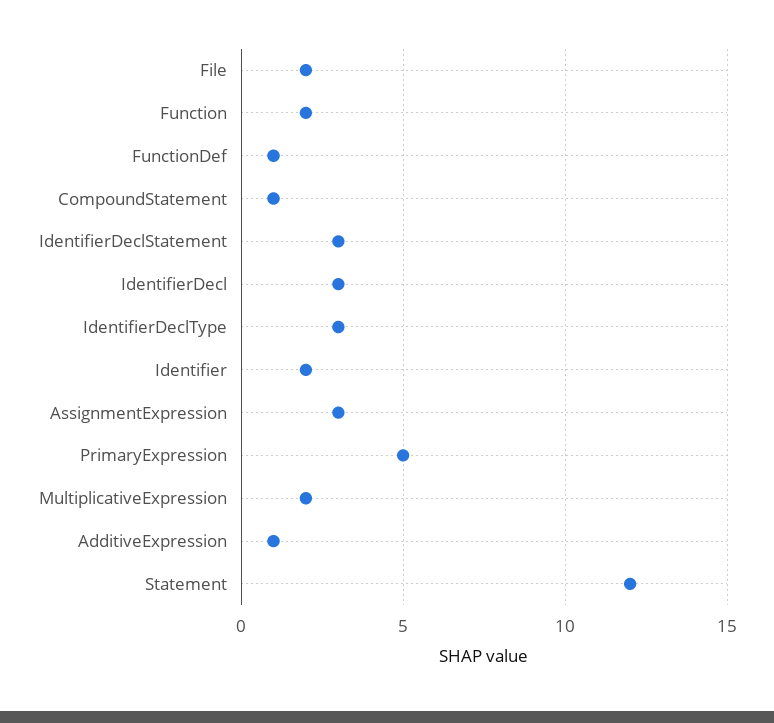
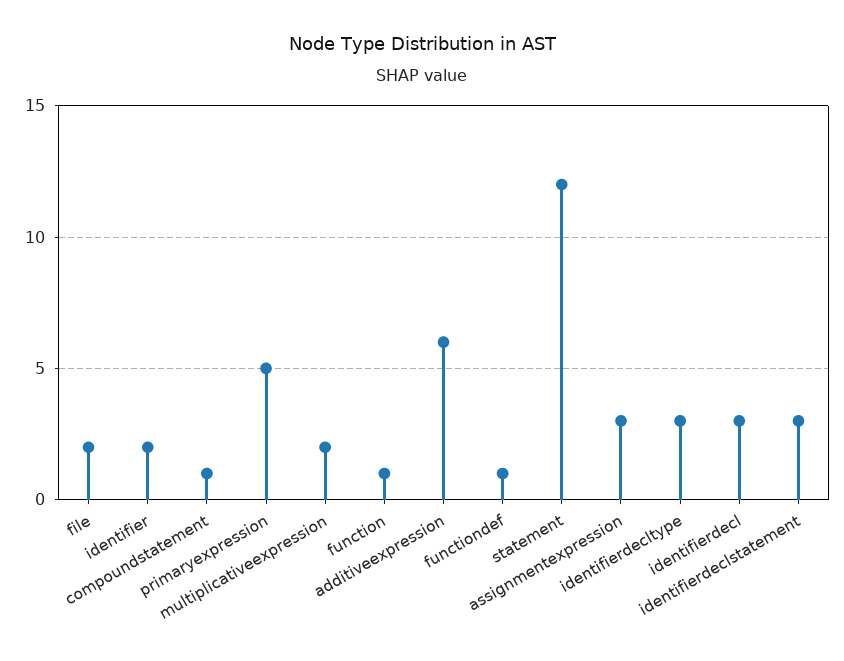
  {
    "File": 2,
-   "Function": 2,
+   "Function": 1,
    "FunctionDef": 1,
    "CompoundStatement": 1,
    "IdentifierDeclStatement": 3,
    "IdentifierDecl": 3,
    "IdentifierDeclType": 3,
    "Identifier": 2,
    "AssignmentExpression": 3,
    "PrimaryExpression": 5,
    "MultiplicativeExpression": 2,
-   "AdditiveExpression": 1,
+   "AdditiveExpression": 6,
    "Statement": 12
  }

